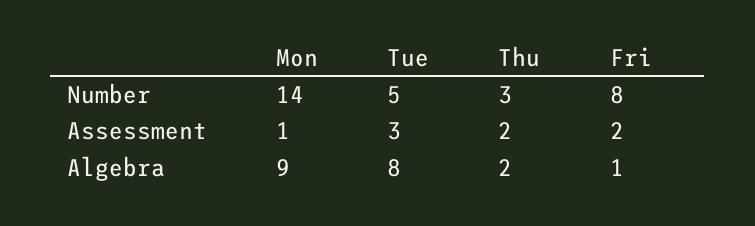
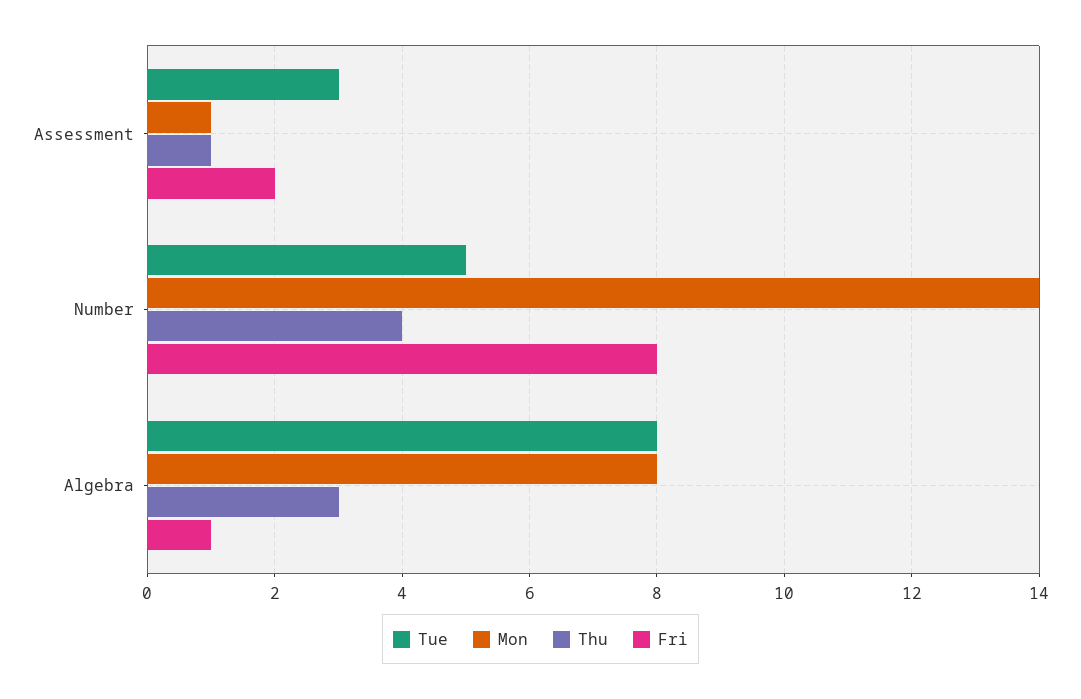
  {
    "Mon": {
      "Number": 14,
      "Assessment": 1,
-     "Algebra": 9
+     "Algebra": 8
    },
    "Tue": {
      "Number": 5,
      "Assessment": 3,
      "Algebra": 8
    },
    "Thu": {
-     "Number": 3,
+     "Number": 4,
-     "Assessment": 2,
+     "Assessment": 1,
-     "Algebra": 2
+     "Algebra": 3
    },
    "Fri": {
      "Number": 8,
      "Assessment": 2,
      "Algebra": 1
    }
  }

